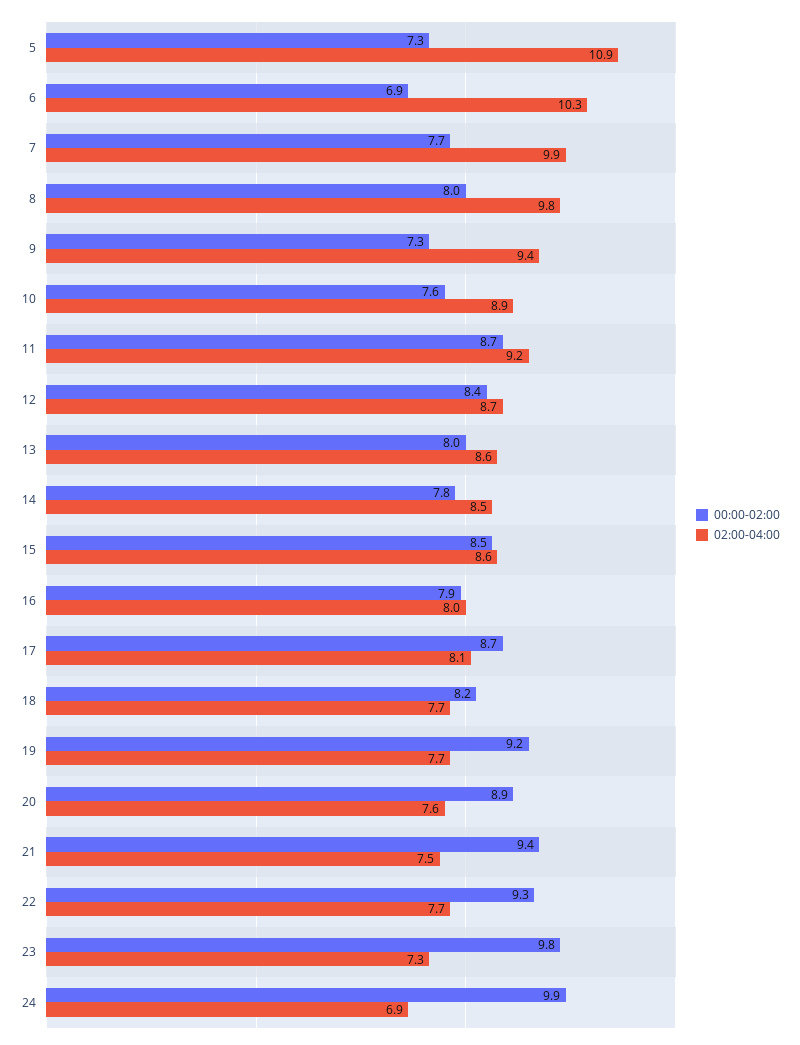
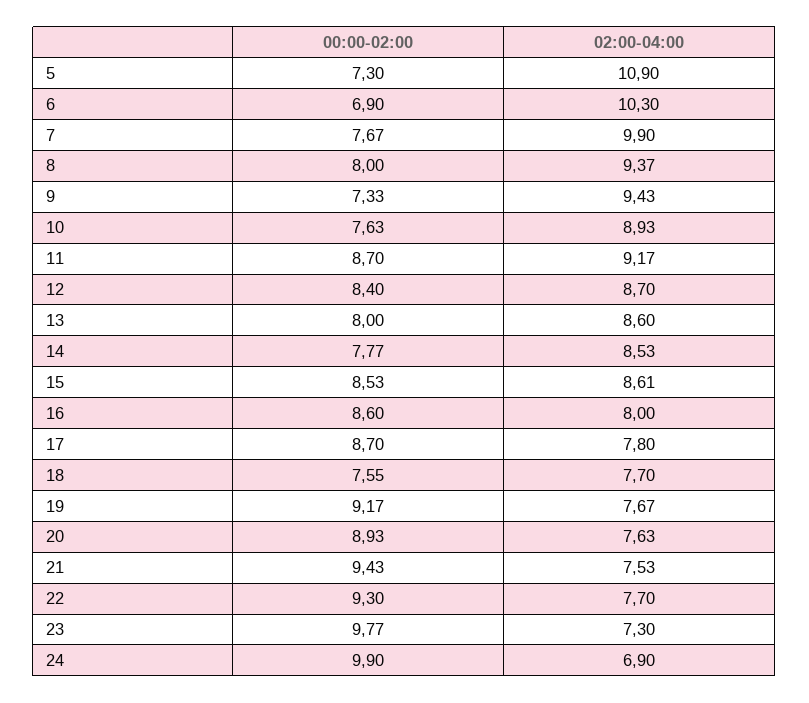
  {
    "00:00-02:00": {
      "5": 7.3,
      "6": 6.9,
      "7": 7.67,
      "8": 8,
      "9": 7.33,
      "10": 7.63,
      "11": 8.7,
      "12": 8.4,
      "13": 8,
      "14": 7.77,
      "15": 8.53,
-     "16": 7.9,
+     "16": 8.6,
      "17": 8.7,
-     "18": 8.2,
+     "18": 7.55,
      "19": 9.17,
      "20": 8.93,
      "21": 9.43,
      "22": 9.3,
      "23": 9.77,
      "24": 9.9
    },
    "02:00-04:00": {
      "5": 10.9,
      "6": 10.3,
      "7": 9.9,
-     "8": 9.8,
+     "8": 9.37,
      "9": 9.43,
      "10": 8.93,
      "11": 9.17,
      "12": 8.7,
      "13": 8.6,
      "14": 8.53,
      "15": 8.61,
      "16": 8,
-     "17": 8.1,
+     "17": 7.8,
      "18": 7.7,
      "19": 7.67,
      "20": 7.63,
      "21": 7.53,
      "22": 7.7,
      "23": 7.3,
      "24": 6.9
    }
  }

